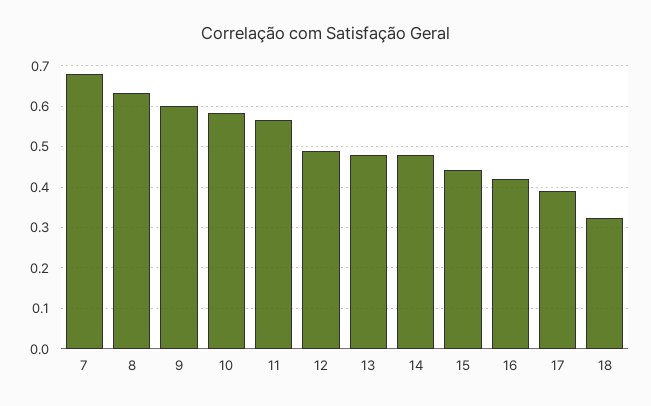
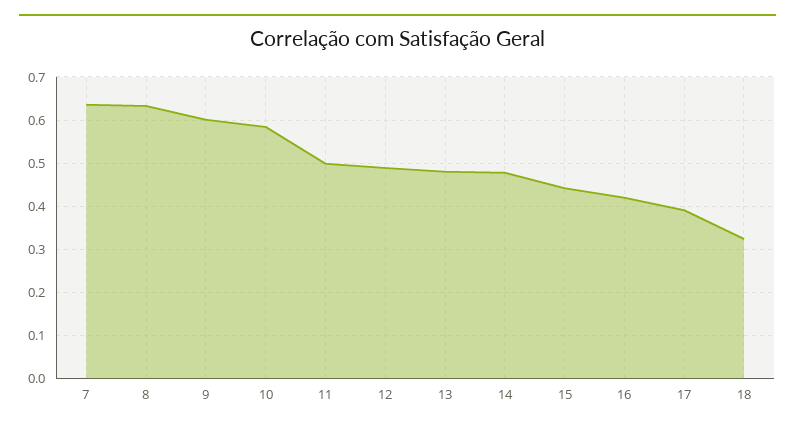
  {
-   "7": 0.68,
+   "7": 0.64,
    "8": 0.64,
    "9": 0.6,
    "10": 0.58,
-   "11": 0.56,
+   "11": 0.5,
    "12": 0.48,
    "13": 0.48,
    "14": 0.48,
    "15": 0.44,
    "16": 0.42,
    "17": 0.4,
    "18": 0.32
  }

